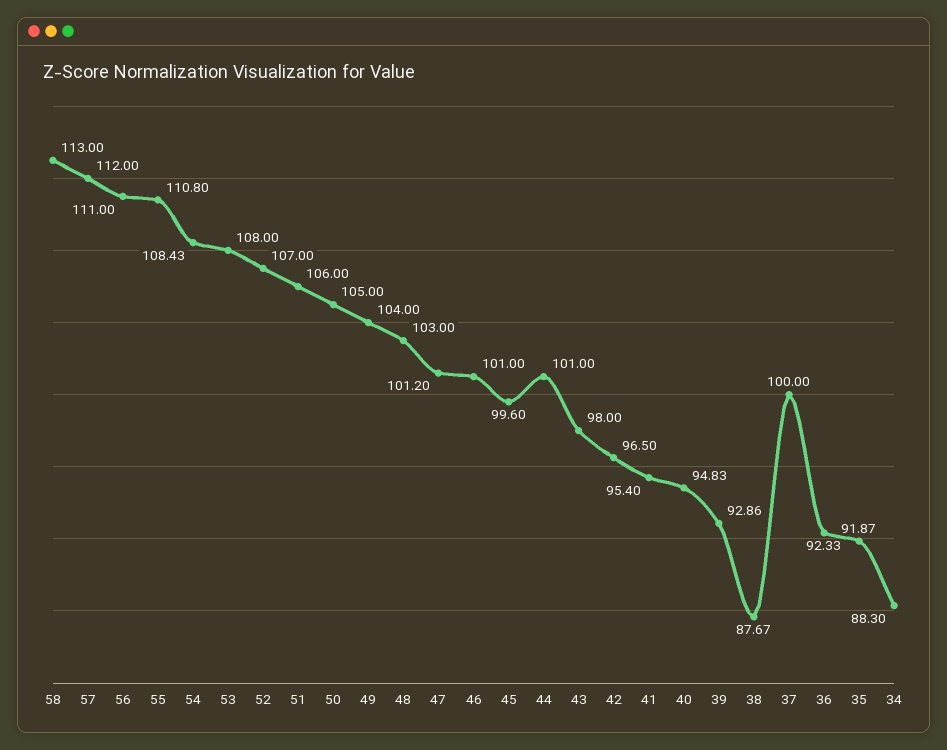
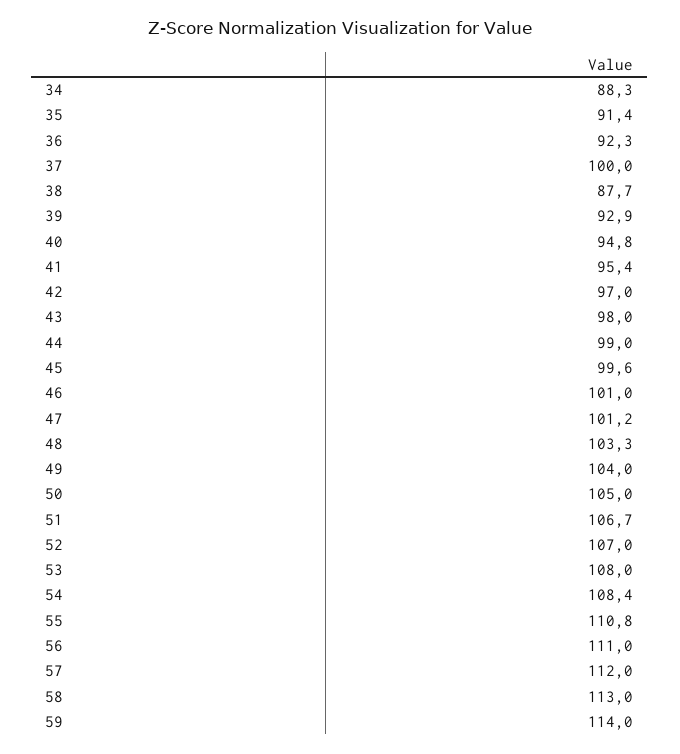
  {
    "58": 113,
    "57": 112,
    "56": 111,
    "55": 110.8,
    "54": 108.43,
    "53": 108,
    "52": 107,
-   "51": 106,
+   "51": 106.7,
    "50": 105,
    "49": 104,
-   "48": 103,
+   "48": 103.3,
    "47": 101.2,
    "46": 101,
    "45": 99.6,
-   "44": 101,
+   "44": 99,
    "43": 98,
-   "42": 96.5,
+   "42": 97,
    "41": 95.4,
    "40": 94.83,
    "39": 92.86,
    "38": 87.67,
    "37": 100,
    "36": 92.33,
-   "35": 91.87,
+   "35": 91.4,
-   "34": 88.3
+   "34": 88.3,
+   "59": 114
  }

